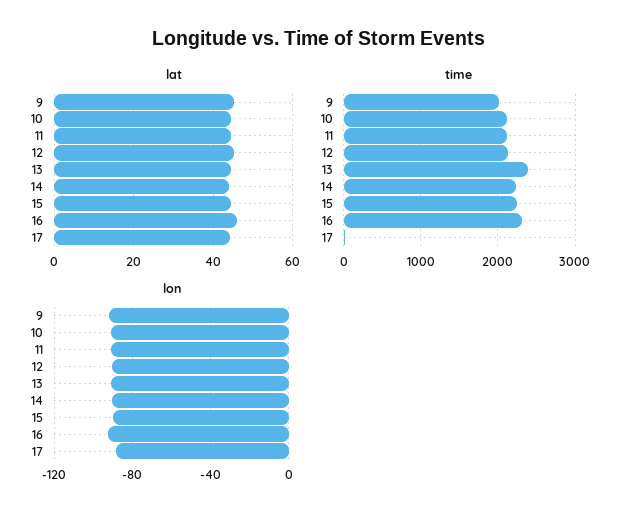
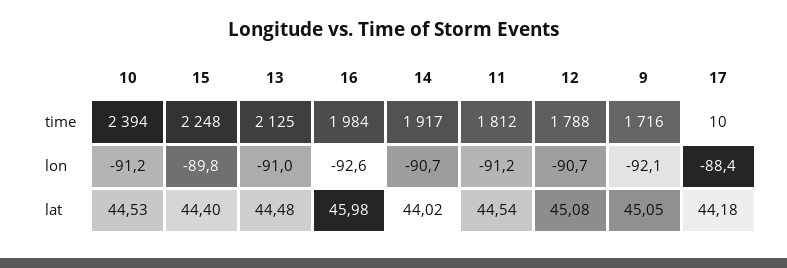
  {
    "lat": {
      "9": 45.05,
      "10": 44.53,
      "11": 44.54,
      "12": 45.08,
      "13": 44.48,
      "14": 44.02,
      "15": 44.4,
      "16": 45.98,
      "17": 44.18
    },
    "time": {
-     "9": 2000,
+     "9": 1716,
-     "10": 2100,
+     "10": 2394,
-     "11": 2100,
+     "11": 1812,
-     "12": 2100,
+     "12": 1788,
-     "13": 2400,
+     "13": 2125,
-     "14": 2200,
+     "14": 1917,
      "15": 2248,
-     "16": 2300,
+     "16": 1984,
      "17": 10
    },
    "lon": {
      "9": -92.1,
      "10": -91.2,
      "11": -91.2,
      "12": -90.7,
      "13": -91,
      "14": -90.7,
      "15": -89.8,
      "16": -92.6,
      "17": -88.4
    }
  }

